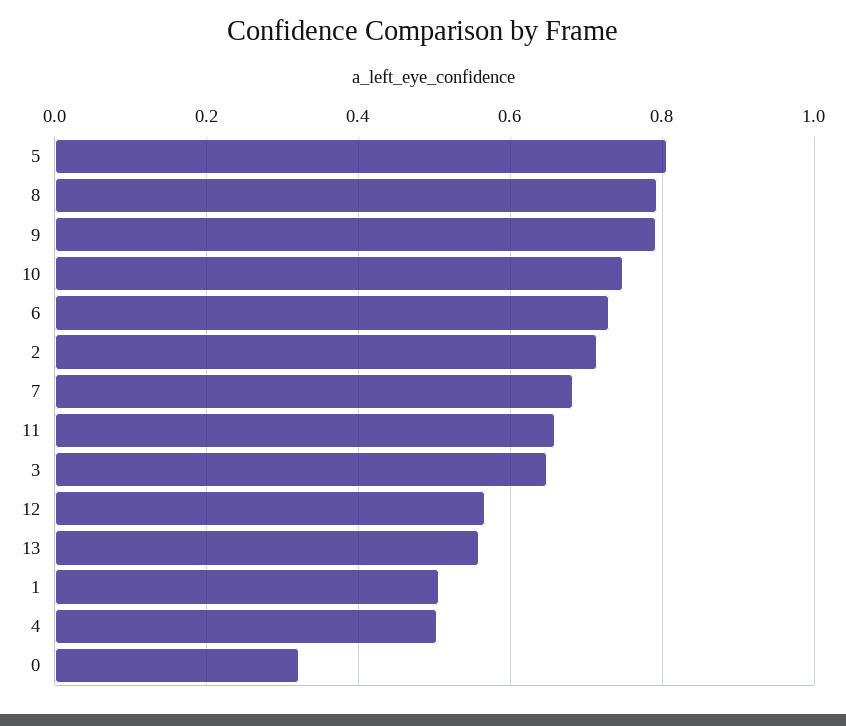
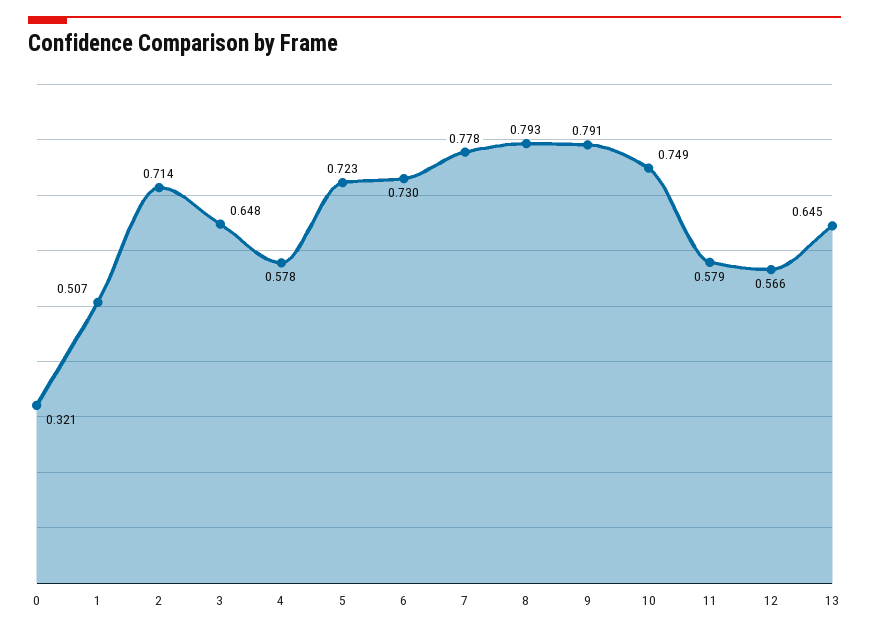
  {
-   "5": 0.8,
+   "5": 0.723,
    "8": 0.793,
    "9": 0.791,
    "10": 0.749,
    "6": 0.73,
    "2": 0.714,
-   "7": 0.68,
+   "7": 0.778,
-   "11": 0.66,
+   "11": 0.579,
    "3": 0.648,
    "12": 0.566,
-   "13": 0.56,
+   "13": 0.645,
    "1": 0.507,
-   "4": 0.5,
+   "4": 0.578,
    "0": 0.321
  }

